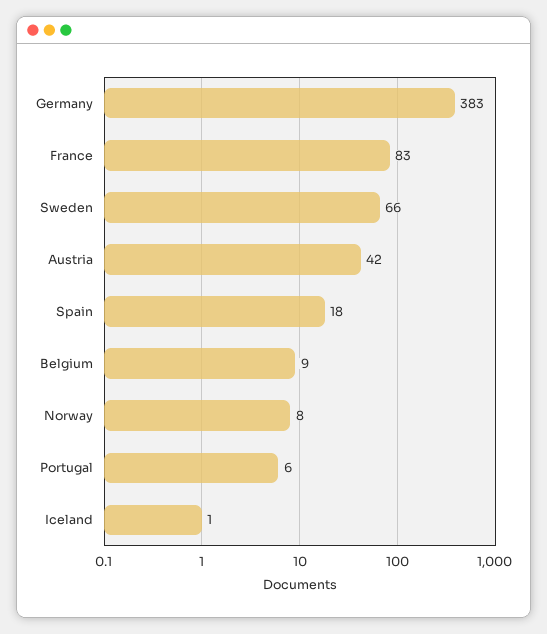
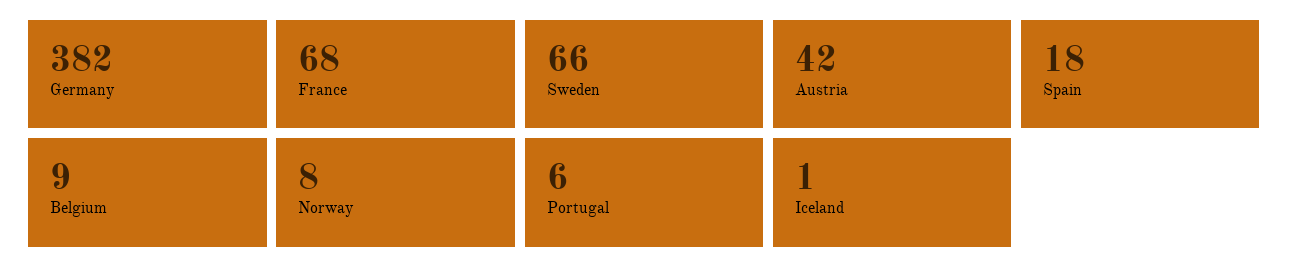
  {
-   "Germany": 383,
+   "Germany": 382,
-   "France": 83,
+   "France": 68,
    "Sweden": 66,
    "Austria": 42,
    "Spain": 18,
    "Belgium": 9,
    "Norway": 8,
    "Portugal": 6,
    "Iceland": 1
  }

